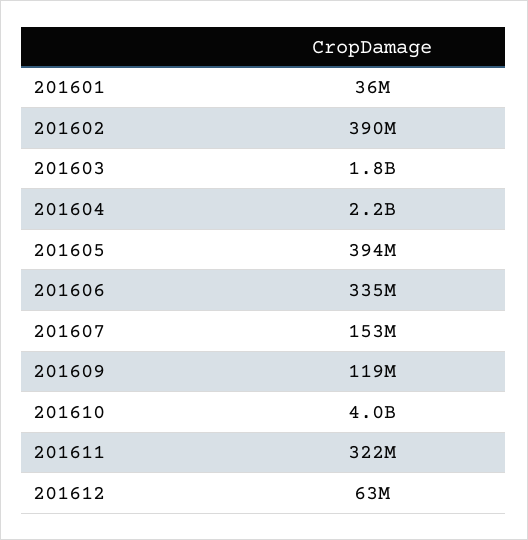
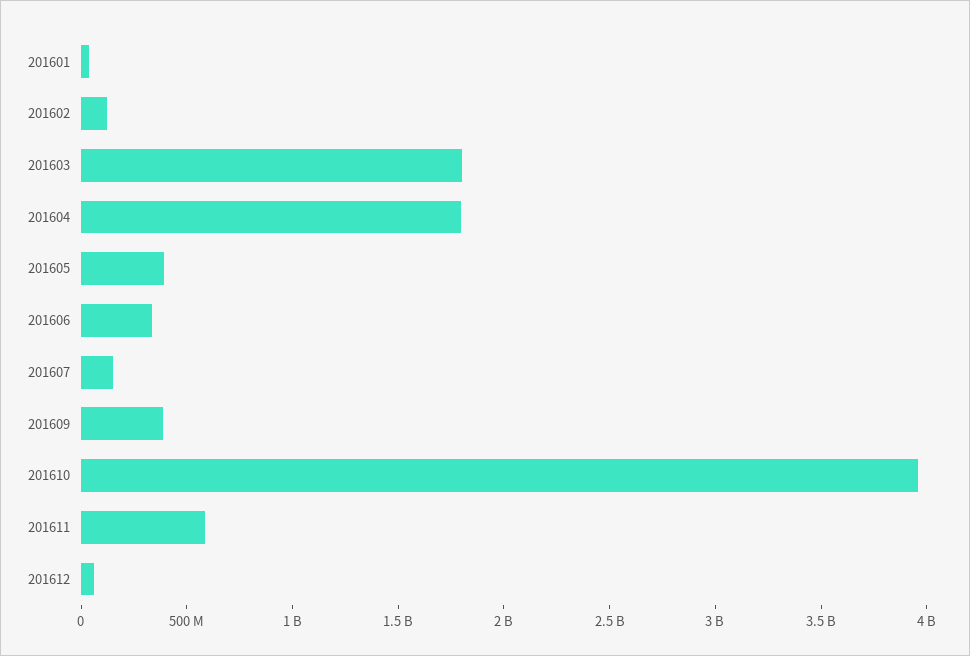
  {
    "201601": 36000000,
-   "201602": 390000000,
+   "201602": 100000000,
    "201603": 1800000000,
-   "201604": 2200000000,
+   "201604": 1800000000,
    "201605": 394000000,
    "201606": 335000000,
    "201607": 153000000,
-   "201609": 119000000,
+   "201609": 400000000,
    "201610": 4000000000,
-   "201611": 322000000,
+   "201611": 600000000,
    "201612": 63000000
  }

